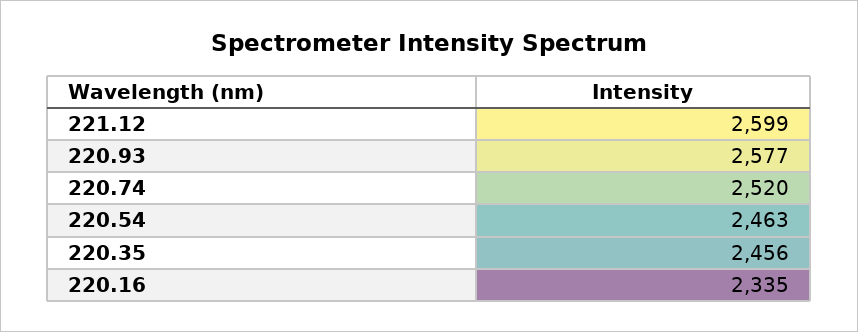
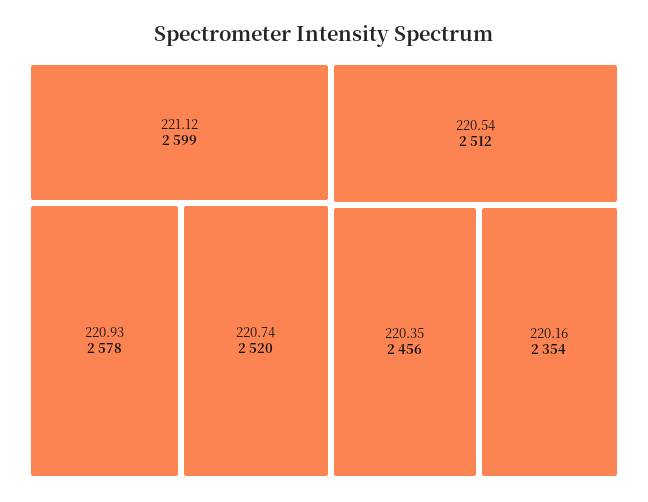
  {
    "221.12": 2599,
-   "220.93": 2577,
+   "220.93": 2578,
    "220.74": 2520,
-   "220.54": 2463,
+   "220.54": 2512,
    "220.35": 2456,
-   "220.16": 2335
+   "220.16": 2354
  }

